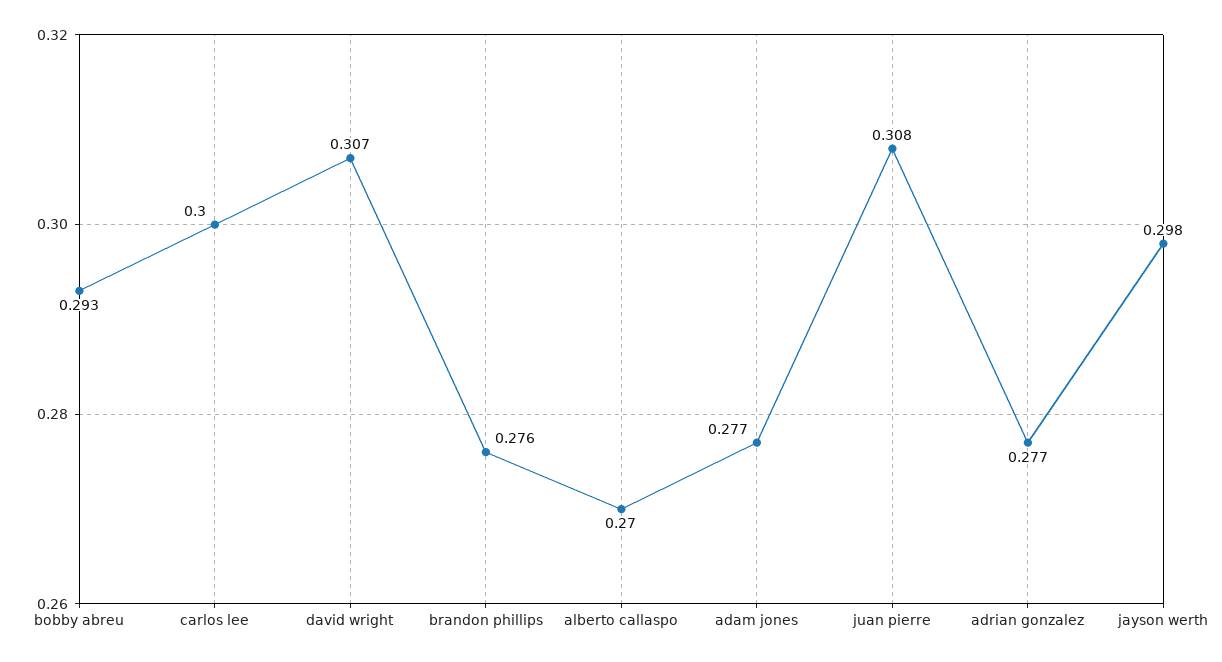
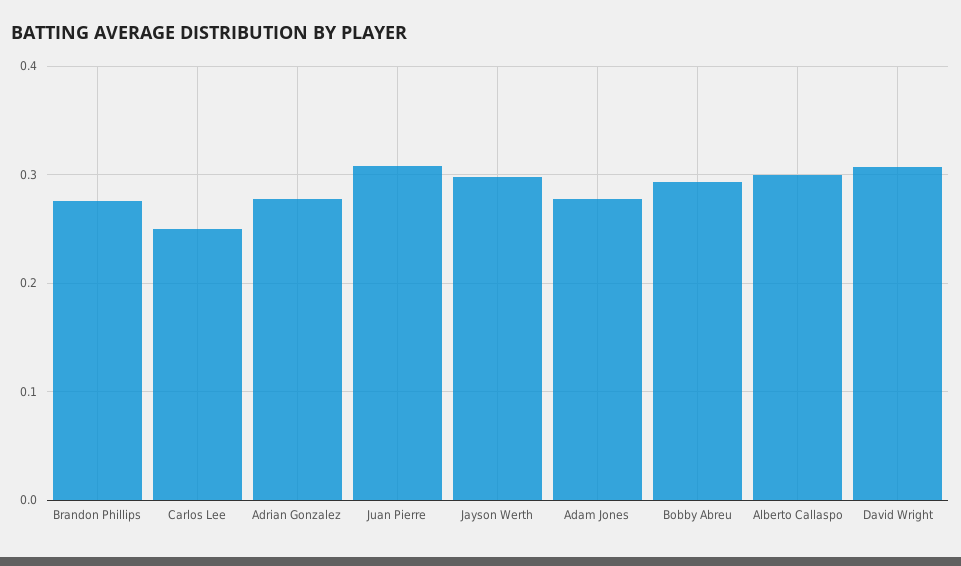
  {
    "bobby abreu": 0.293,
-   "carlos lee": 0.3,
+   "carlos lee": 0.25,
    "david wright": 0.307,
    "brandon phillips": 0.276,
-   "alberto callaspo": 0.27,
+   "alberto callaspo": 0.3,
    "adam jones": 0.277,
    "juan pierre": 0.308,
    "adrian gonzalez": 0.277,
    "jayson werth": 0.298
  }

